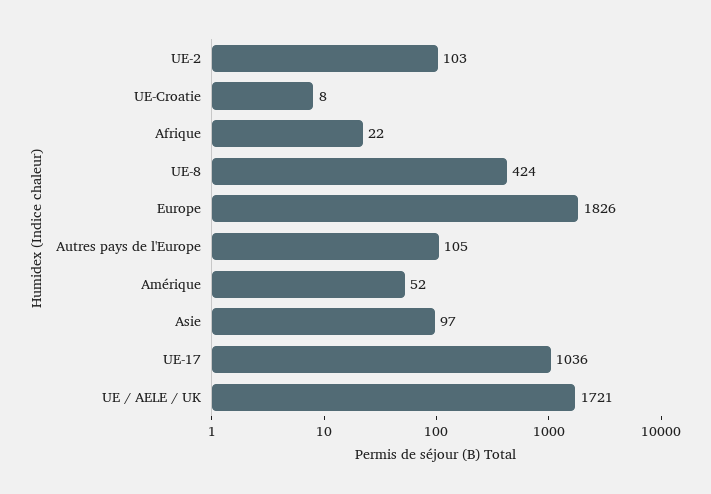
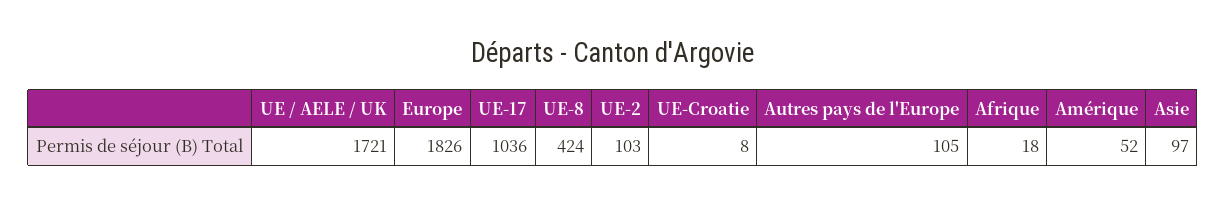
  {
    "UE-2": 103,
    "UE-Croatie": 8,
-   "Afrique": 22,
+   "Afrique": 18,
    "UE-8": 424,
    "Europe": 1826,
    "Autres pays de l'Europe": 105,
    "Amérique": 52,
    "Asie": 97,
    "UE-17": 1036,
    "UE / AELE / UK": 1721
  }

